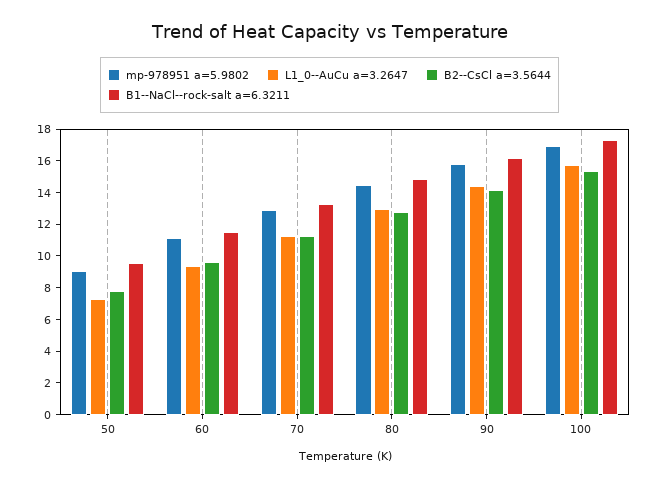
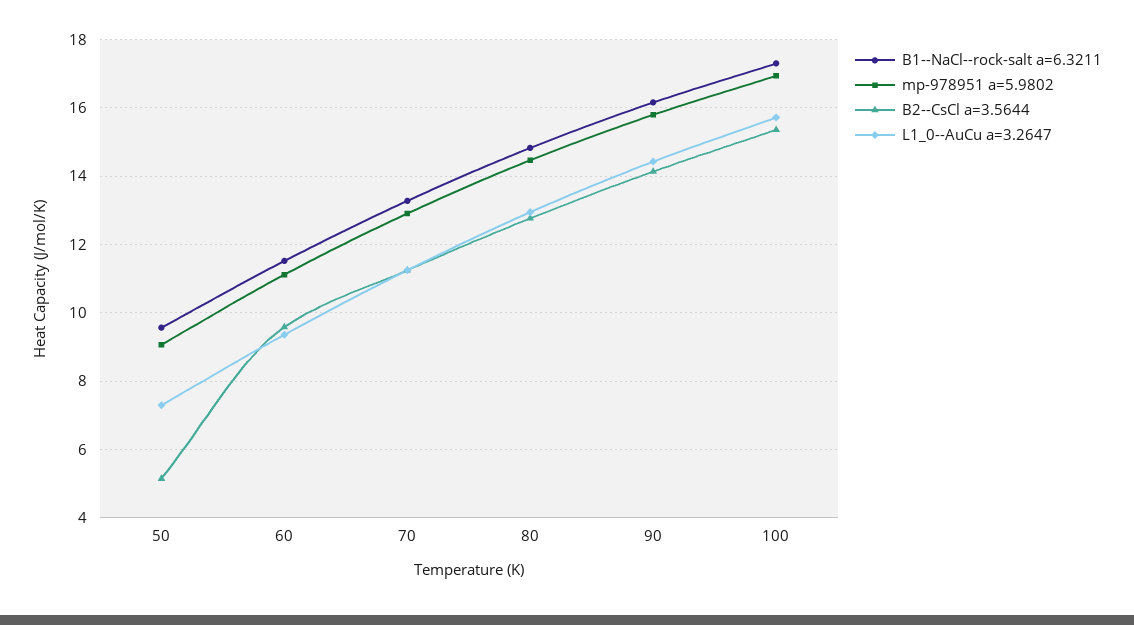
  {
    "mp-978951 a=5.9802": {
      "50": 9,
      "60": 11.2,
      "70": 13,
      "80": 14.4,
      "90": 15.8,
      "100": 17
    },
    "L1_0--AuCu a=3.2647": {
      "50": 7.4,
      "60": 9.4,
      "70": 11.2,
      "80": 13,
      "90": 14.4,
      "100": 15.8
    },
    "B2--CsCl a=3.5644": {
-     "50": 8,
+     "50": 5.2,
      "60": 9.6,
      "70": 11.2,
      "80": 12.8,
      "90": 14.2,
      "100": 15.4
    },
    "B1--NaCl--rock-salt a=6.3211": {
      "50": 9.6,
      "60": 11.6,
      "70": 13.2,
      "80": 14.8,
      "90": 16.2,
      "100": 17.4
    }
  }

